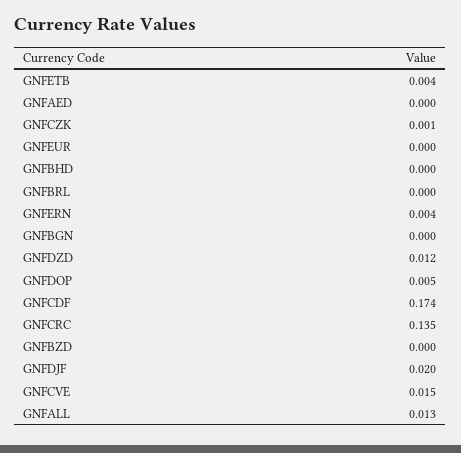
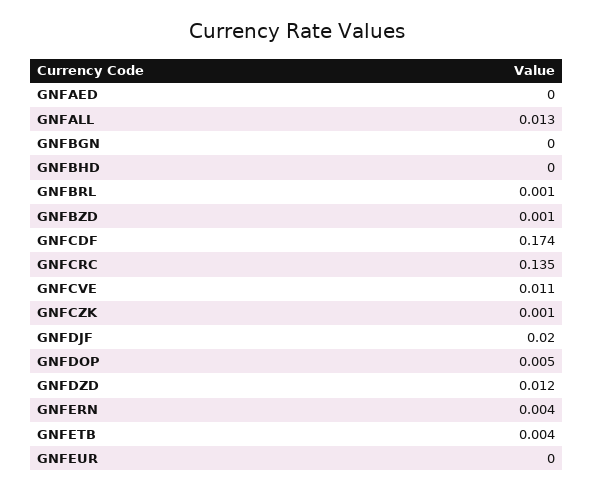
  {
    "GNFETB": 0.004,
    "GNFAED": 0,
    "GNFCZK": 0.001,
    "GNFEUR": 0,
    "GNFBHD": 0,
-   "GNFBRL": 0,
+   "GNFBRL": 0.001,
    "GNFERN": 0.004,
    "GNFBGN": 0,
    "GNFDZD": 0.012,
    "GNFDOP": 0.005,
    "GNFCDF": 0.174,
    "GNFCRC": 0.135,
-   "GNFBZD": 0,
+   "GNFBZD": 0.001,
    "GNFDJF": 0.02,
-   "GNFCVE": 0.015,
+   "GNFCVE": 0.011,
    "GNFALL": 0.013
  }

